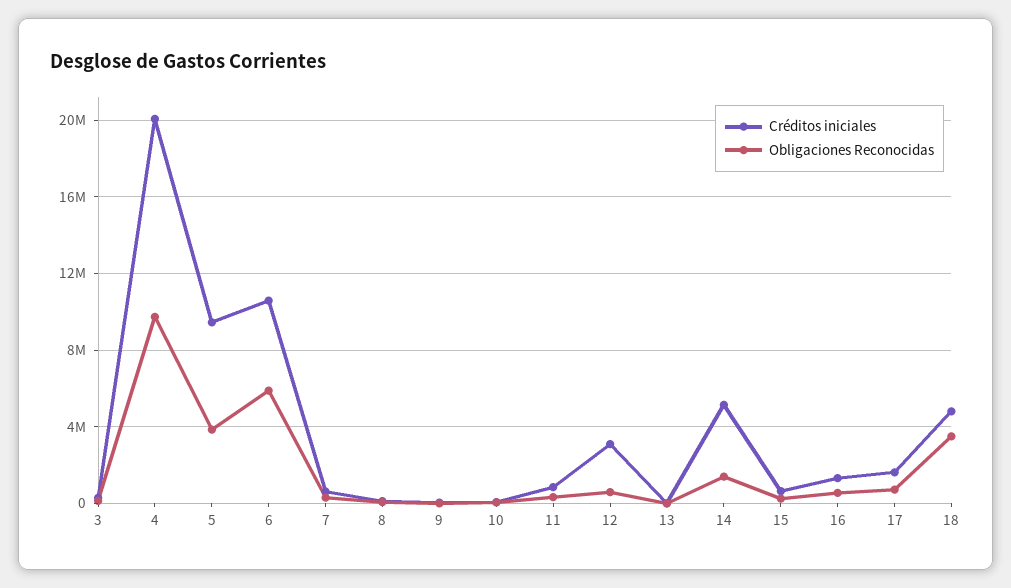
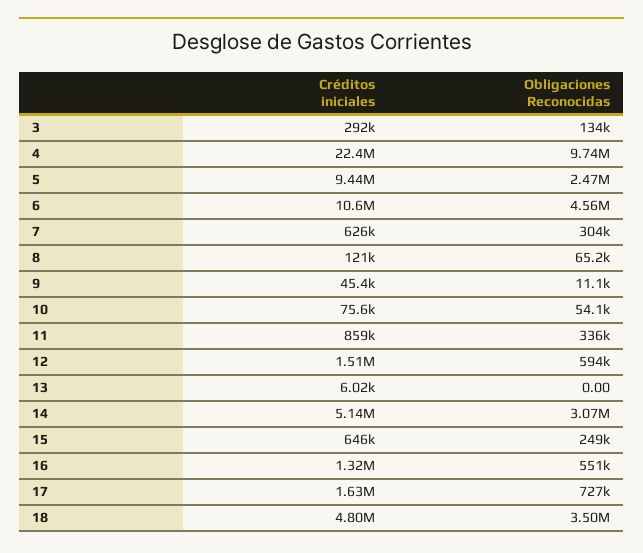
  {
    "Créditos iniciales": {
      "3": 292000,
-     "4": 20000000,
+     "4": 22400000,
      "5": 9440000,
      "6": 10600000,
      "7": 626000,
      "8": 121000,
      "9": 45400,
      "10": 75600,
      "11": 859000,
-     "12": 3000000,
+     "12": 1510000,
      "13": 6020,
      "14": 5140000,
      "15": 646000,
      "16": 1320000,
      "17": 1630000,
      "18": 4800000
    },
    "Obligaciones Reconocidas": {
      "3": 134000,
      "4": 9740000,
-     "5": 4000000,
+     "5": 2470000,
-     "6": 6000000,
+     "6": 4560000,
      "7": 304000,
      "8": 65200,
      "9": 11100,
      "10": 54100,
      "11": 336000,
      "12": 594000,
      "13": 0,
-     "14": 1500000,
+     "14": 3070000,
      "15": 249000,
      "16": 551000,
      "17": 727000,
      "18": 3500000
    }
  }

